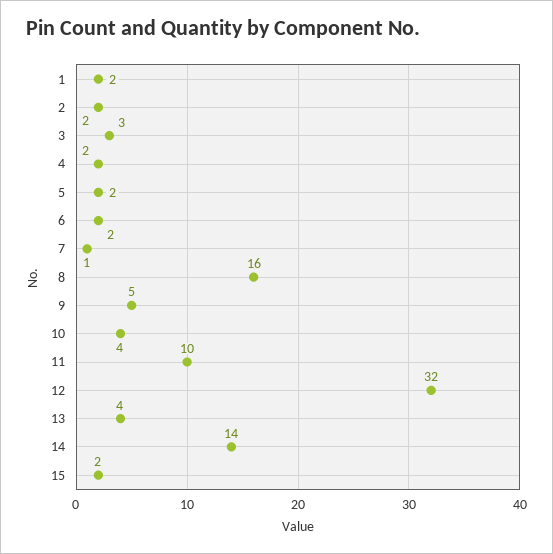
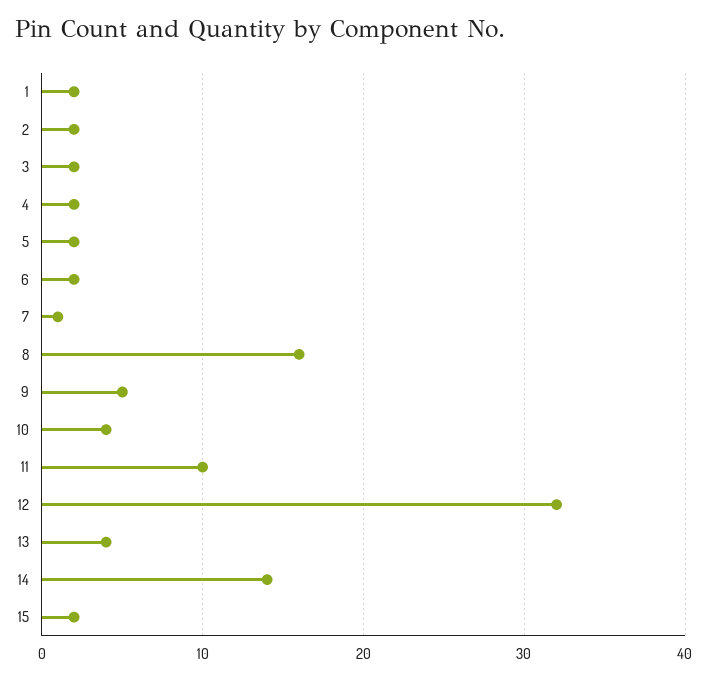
  {
    "1": 2,
    "2": 2,
-   "3": 3,
+   "3": 2,
    "4": 2,
    "5": 2,
    "6": 2,
    "7": 1,
    "8": 16,
    "9": 5,
    "10": 4,
    "11": 10,
    "12": 32,
    "13": 4,
    "14": 14,
    "15": 2
  }

